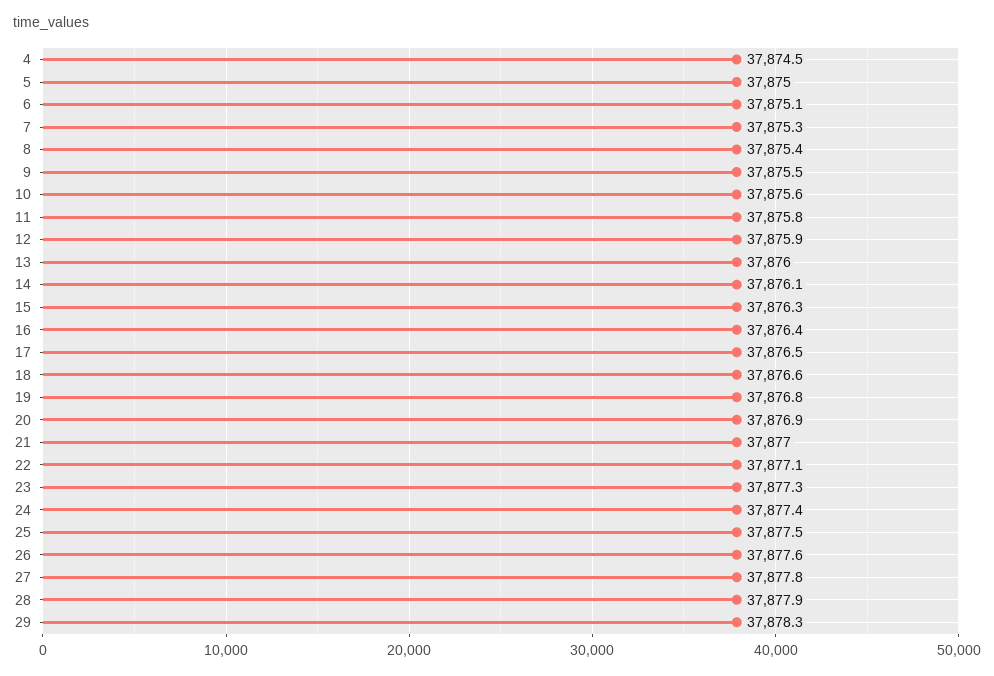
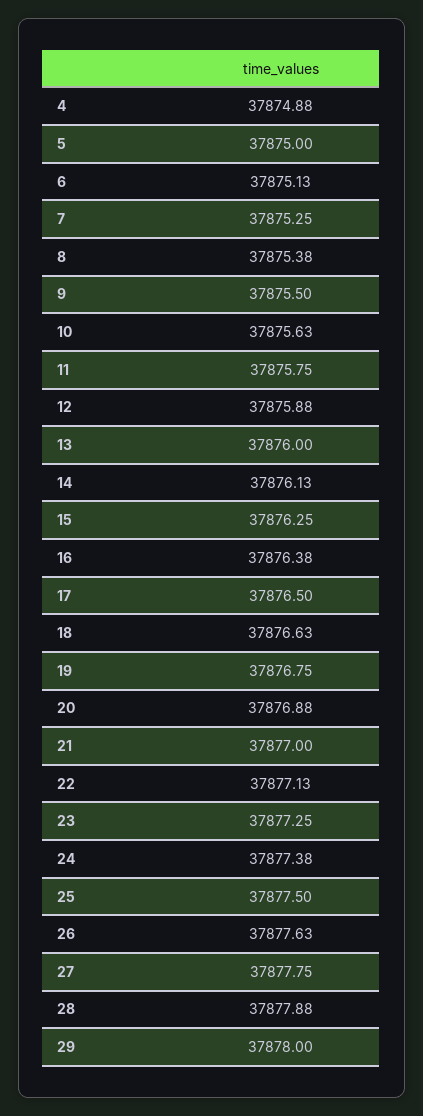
  {
-   "4": 37874.5,
+   "4": 37874.88,
    "5": 37875,
    "6": 37875.13,
    "7": 37875.25,
    "8": 37875.38,
    "9": 37875.5,
    "10": 37875.63,
    "11": 37875.75,
    "12": 37875.88,
    "13": 37876,
    "14": 37876.13,
    "15": 37876.25,
    "16": 37876.38,
    "17": 37876.5,
    "18": 37876.63,
    "19": 37876.75,
    "20": 37876.88,
    "21": 37877,
    "22": 37877.13,
    "23": 37877.25,
    "24": 37877.38,
    "25": 37877.5,
    "26": 37877.63,
    "27": 37877.75,
    "28": 37877.88,
-   "29": 37878.3
+   "29": 37878
  }

